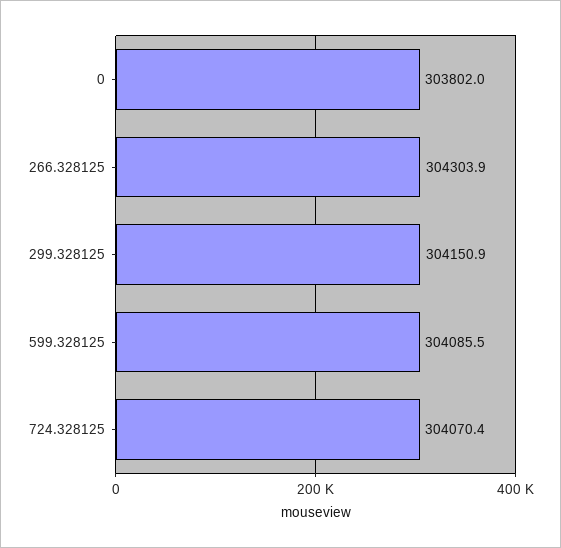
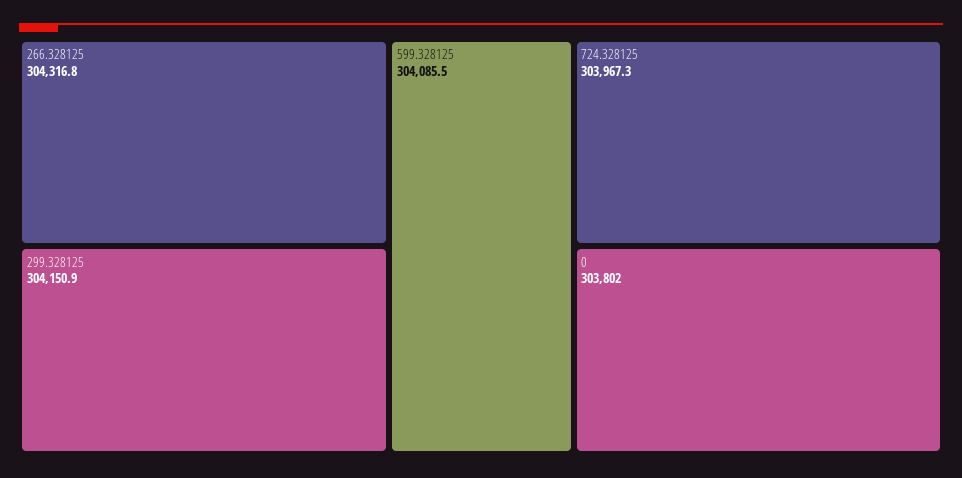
  {
    "0": 303802,
-   "266.328125": 304303.9,
+   "266.328125": 304316.8,
    "299.328125": 304150.9,
    "599.328125": 304085.5,
-   "724.328125": 304070.4
+   "724.328125": 303967.3
  }

